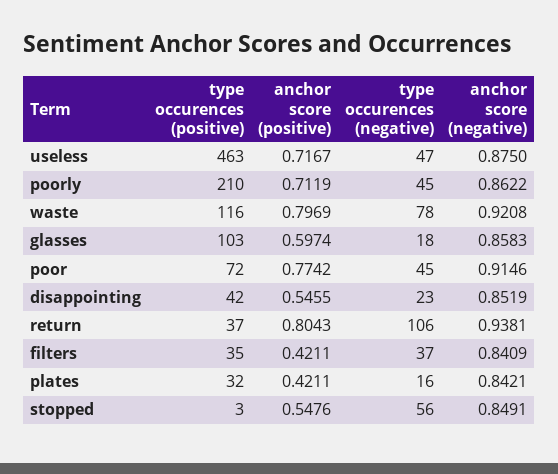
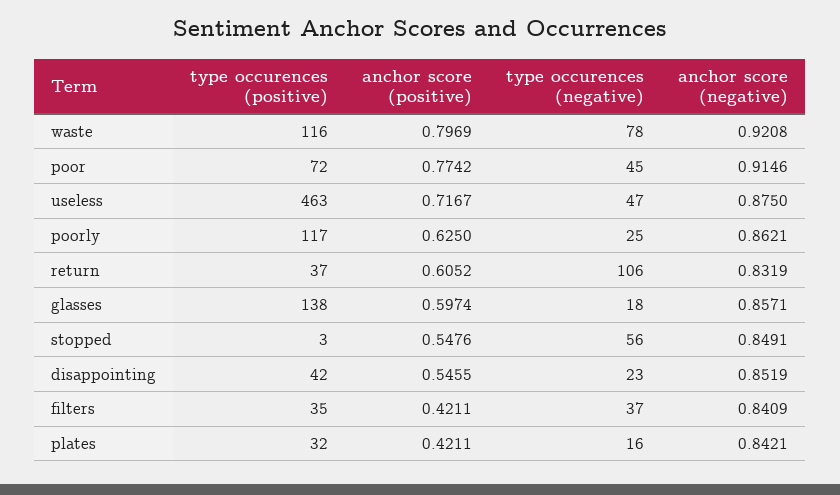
  {
    "type occurences (positive)": {
      "useless": 463,
-     "poorly": 210,
+     "poorly": 117,
      "waste": 116,
-     "glasses": 103,
+     "glasses": 138,
      "poor": 72,
      "disappointing": 42,
      "return": 37,
      "filters": 35,
      "plates": 32,
      "stopped": 3
    },
    "anchor score (positive)": {
      "useless": 0.7167,
-     "poorly": 0.7119,
+     "poorly": 0.625,
      "waste": 0.7969,
      "glasses": 0.5974,
      "poor": 0.7742,
      "disappointing": 0.5455,
-     "return": 0.8043,
+     "return": 0.6052,
      "filters": 0.4211,
      "plates": 0.4211,
      "stopped": 0.5476
    },
    "type occurences (negative)": {
      "useless": 47,
-     "poorly": 45,
+     "poorly": 25,
      "waste": 78,
      "glasses": 18,
      "poor": 45,
      "disappointing": 23,
      "return": 106,
      "filters": 37,
      "plates": 16,
      "stopped": 56
    },
    "anchor score (negative)": {
      "useless": 0.875,
-     "poorly": 0.8622,
+     "poorly": 0.8621,
      "waste": 0.9208,
-     "glasses": 0.8583,
+     "glasses": 0.8571,
      "poor": 0.9146,
      "disappointing": 0.8519,
-     "return": 0.9381,
+     "return": 0.8319,
      "filters": 0.8409,
      "plates": 0.8421,
      "stopped": 0.8491
    }
  }

